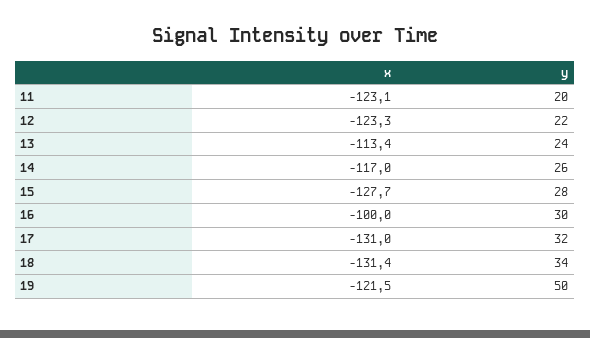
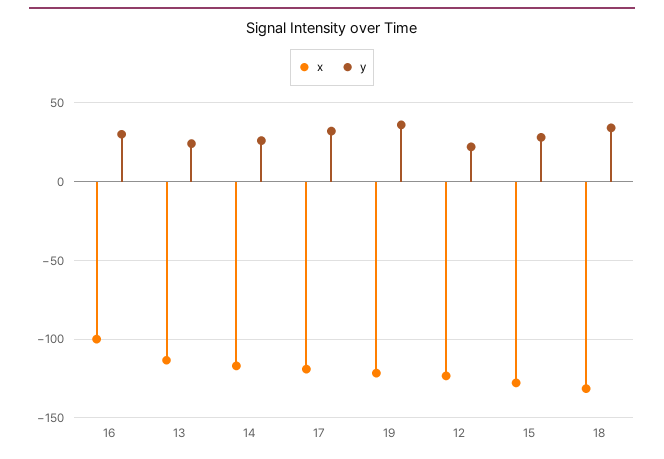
  {
    "x": {
-     "11": -123.1,
      "12": -123.3,
      "13": -113.4,
      "14": -117,
      "15": -127.7,
      "16": -100,
-     "17": -131,
+     "17": -120,
      "18": -131.4,
      "19": -121.5
    },
    "y": {
-     "11": 20,
      "12": 22,
      "13": 24,
      "14": 26,
      "15": 28,
      "16": 30,
      "17": 32,
      "18": 34,
-     "19": 50
+     "19": 35
    }
  }

